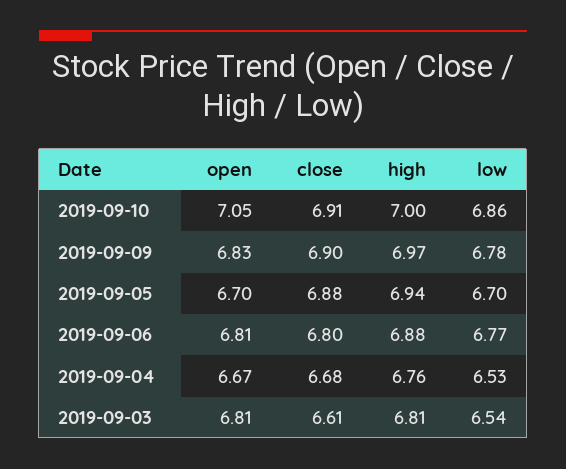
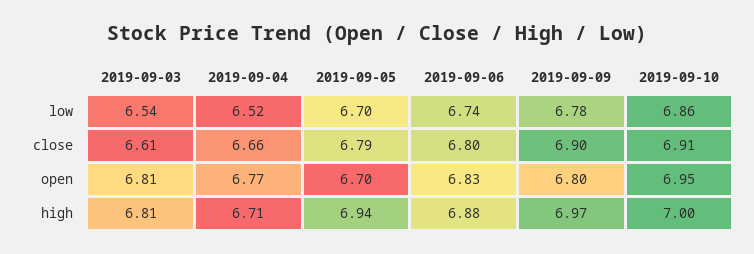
  {
    "open": {
-     "2019-09-10": 7.05,
+     "2019-09-10": 6.95,
-     "2019-09-09": 6.83,
+     "2019-09-09": 6.8,
      "2019-09-05": 6.7,
-     "2019-09-06": 6.81,
+     "2019-09-06": 6.83,
-     "2019-09-04": 6.67,
+     "2019-09-04": 6.77,
      "2019-09-03": 6.81
    },
    "close": {
      "2019-09-10": 6.91,
      "2019-09-09": 6.9,
-     "2019-09-05": 6.88,
+     "2019-09-05": 6.79,
      "2019-09-06": 6.8,
-     "2019-09-04": 6.68,
+     "2019-09-04": 6.66,
      "2019-09-03": 6.61
    },
    "high": {
      "2019-09-10": 7,
      "2019-09-09": 6.97,
      "2019-09-05": 6.94,
      "2019-09-06": 6.88,
-     "2019-09-04": 6.76,
+     "2019-09-04": 6.71,
      "2019-09-03": 6.81
    },
    "low": {
      "2019-09-10": 6.86,
      "2019-09-09": 6.78,
      "2019-09-05": 6.7,
-     "2019-09-06": 6.77,
+     "2019-09-06": 6.74,
-     "2019-09-04": 6.53,
+     "2019-09-04": 6.52,
      "2019-09-03": 6.54
    }
  }

